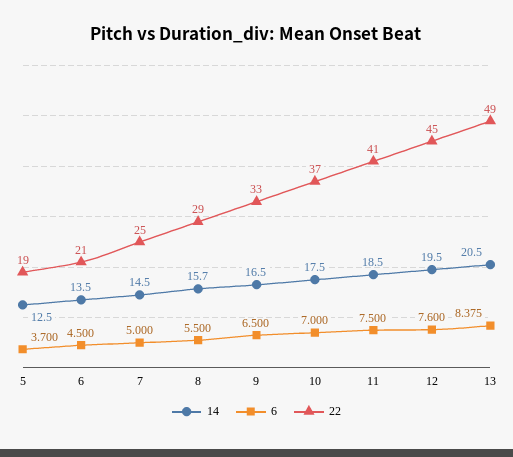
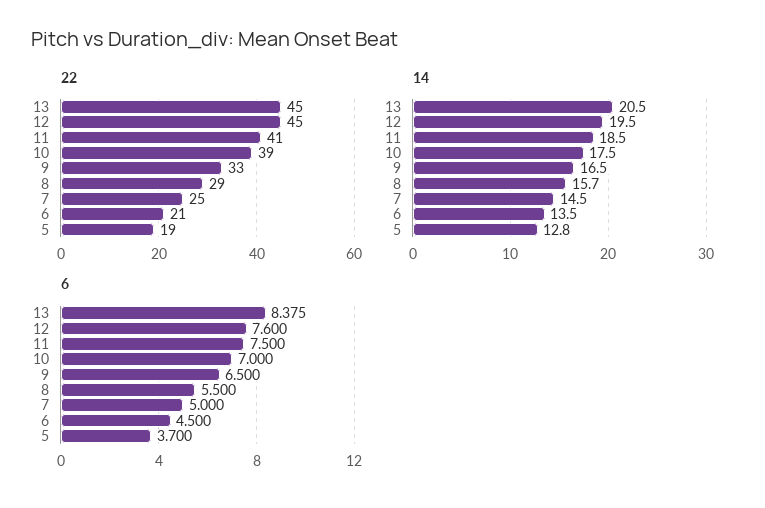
  {
    "14": {
-     "5": 12.5,
+     "5": 12.8,
      "6": 13.5,
      "7": 14.5,
      "8": 15.7,
      "9": 16.5,
      "10": 17.5,
      "11": 18.5,
      "12": 19.5,
      "13": 20.5
    },
    "6": {
      "5": 3.7,
      "6": 4.5,
      "7": 5,
      "8": 5.5,
      "9": 6.5,
      "10": 7,
      "11": 7.5,
      "12": 7.6,
      "13": 8.375
    },
    "22": {
      "5": 19,
      "6": 21,
      "7": 25,
      "8": 29,
      "9": 33,
-     "10": 37,
+     "10": 39,
      "11": 41,
      "12": 45,
-     "13": 49
+     "13": 45
    }
  }

